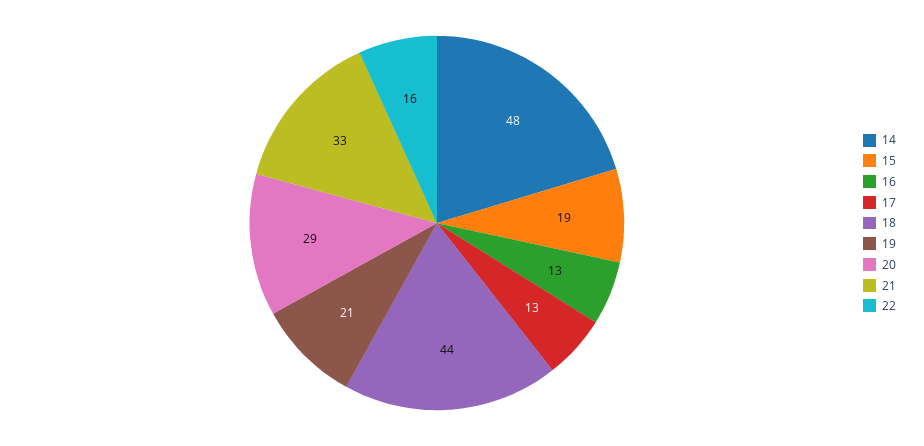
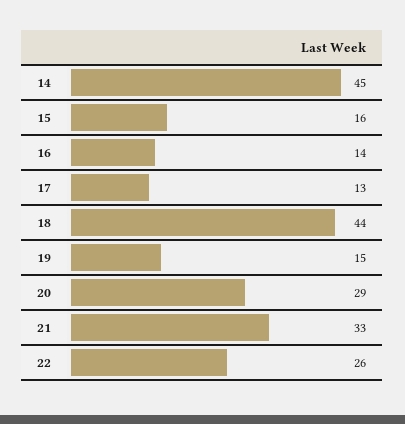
  {
-   "14": 48,
+   "14": 45,
-   "15": 19,
+   "15": 16,
-   "16": 13,
+   "16": 14,
    "17": 13,
    "18": 44,
-   "19": 21,
+   "19": 15,
    "20": 29,
    "21": 33,
-   "22": 16
+   "22": 26
  }

